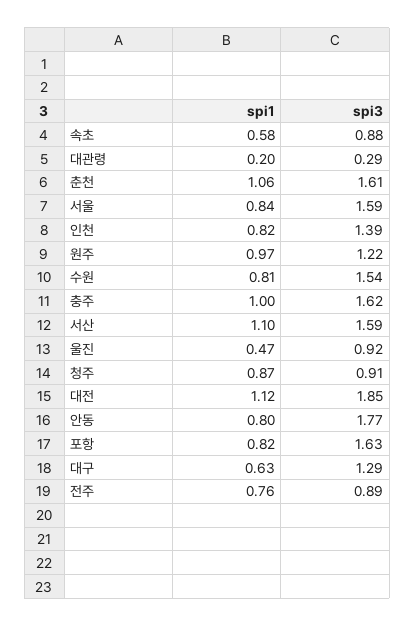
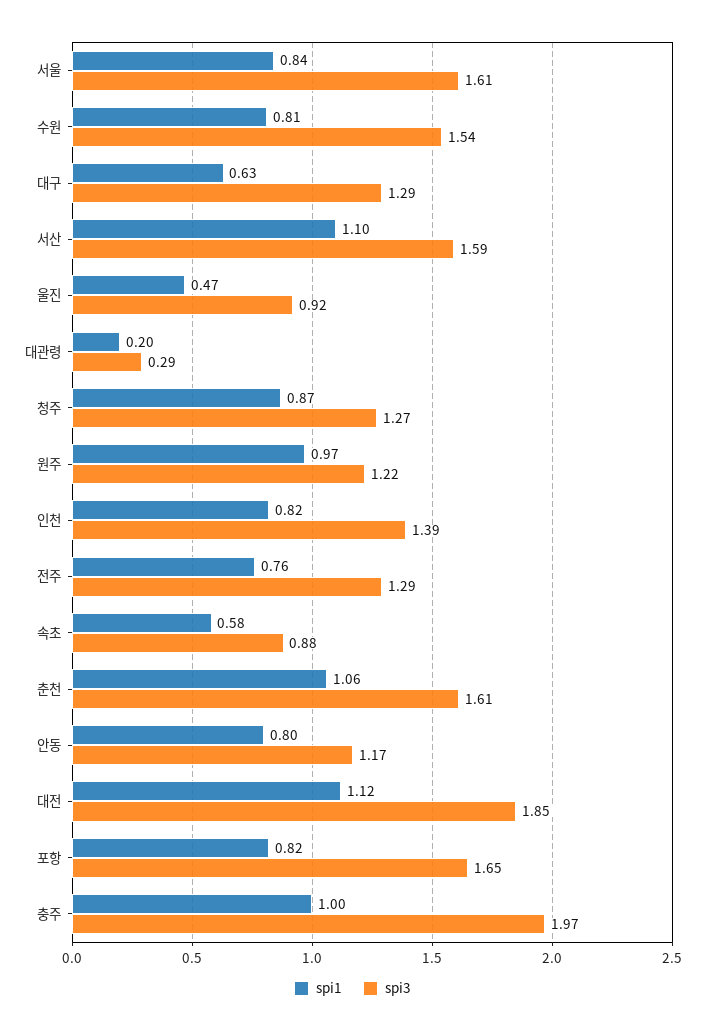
  {
    "spi1": {
      "속초": 0.58,
      "대관령": 0.2,
      "춘천": 1.06,
      "서울": 0.84,
      "인천": 0.82,
      "원주": 0.97,
      "수원": 0.81,
      "충주": 1,
      "서산": 1.1,
      "울진": 0.47,
      "청주": 0.87,
      "대전": 1.12,
      "안동": 0.8,
      "포항": 0.82,
      "대구": 0.63,
      "전주": 0.76
    },
    "spi3": {
      "속초": 0.88,
      "대관령": 0.29,
      "춘천": 1.61,
-     "서울": 1.59,
+     "서울": 1.61,
      "인천": 1.39,
      "원주": 1.22,
      "수원": 1.54,
-     "충주": 1.62,
+     "충주": 1.97,
      "서산": 1.59,
      "울진": 0.92,
-     "청주": 0.91,
+     "청주": 1.27,
      "대전": 1.85,
-     "안동": 1.77,
+     "안동": 1.17,
-     "포항": 1.63,
+     "포항": 1.65,
      "대구": 1.29,
-     "전주": 0.89
+     "전주": 1.29
    }
  }

